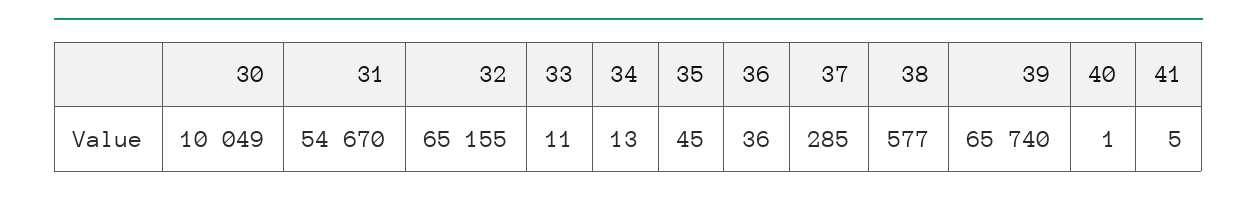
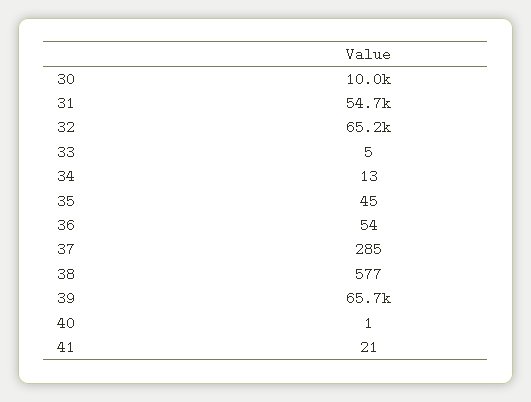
  {
    "30": 10049,
    "31": 54670,
    "32": 65155,
-   "33": 11,
+   "33": 5,
    "34": 13,
    "35": 45,
-   "36": 36,
+   "36": 54,
    "37": 285,
    "38": 577,
    "39": 65740,
    "40": 1,
-   "41": 5
+   "41": 21
  }

